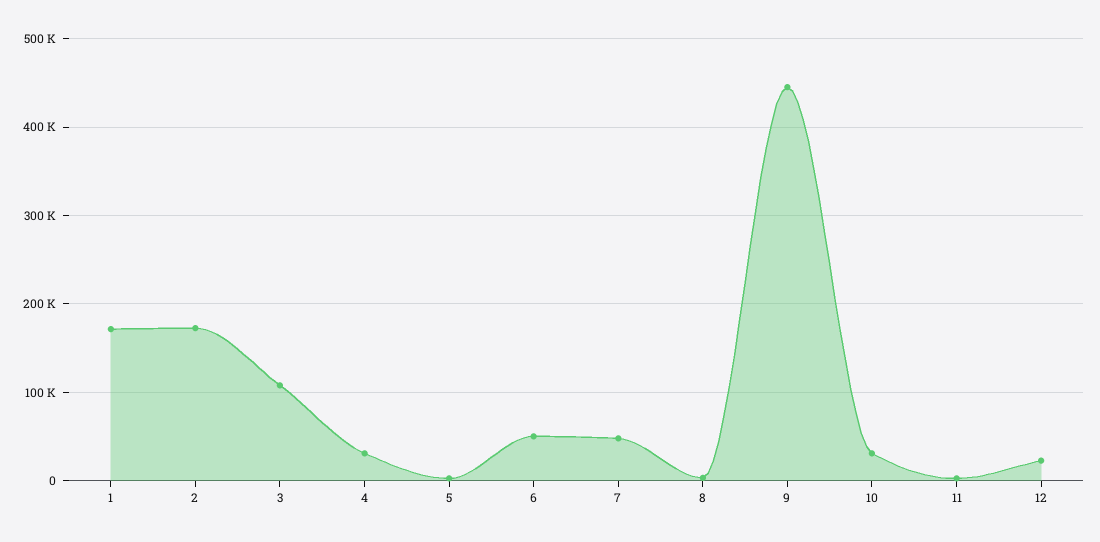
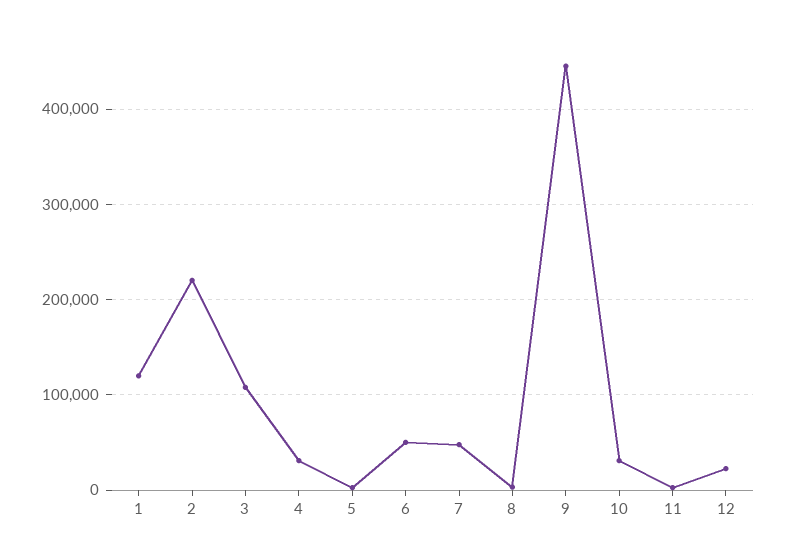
  {
-   "1": 170000,
+   "1": 120000,
-   "2": 170000,
+   "2": 220000,
    "3": 110000,
    "4": 30000,
    "5": 0,
    "6": 50000,
    "7": 50000,
    "8": 0,
    "9": 450000,
    "10": 30000,
    "11": 0,
    "12": 20000
  }

